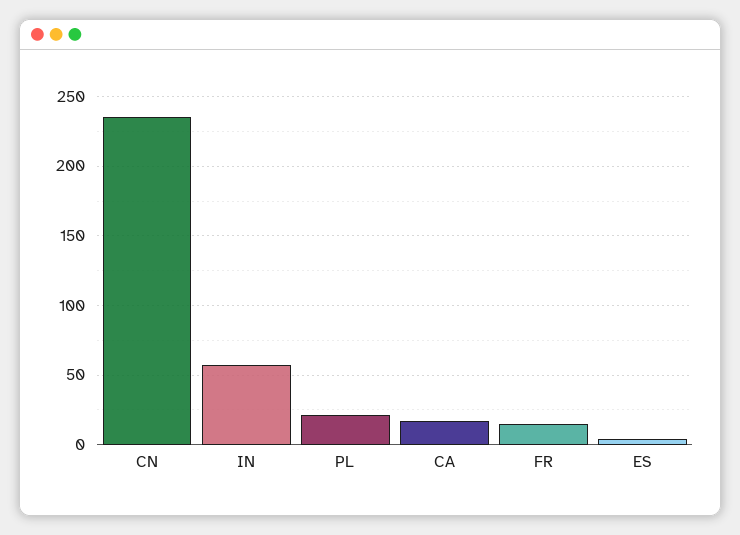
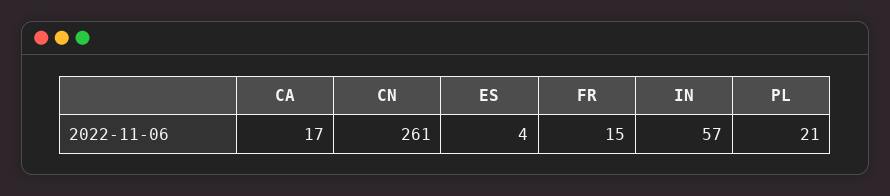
  {
-   "CN": 235,
+   "CN": 261,
    "IN": 57,
    "PL": 21,
    "CA": 17,
    "FR": 15,
    "ES": 4
  }

